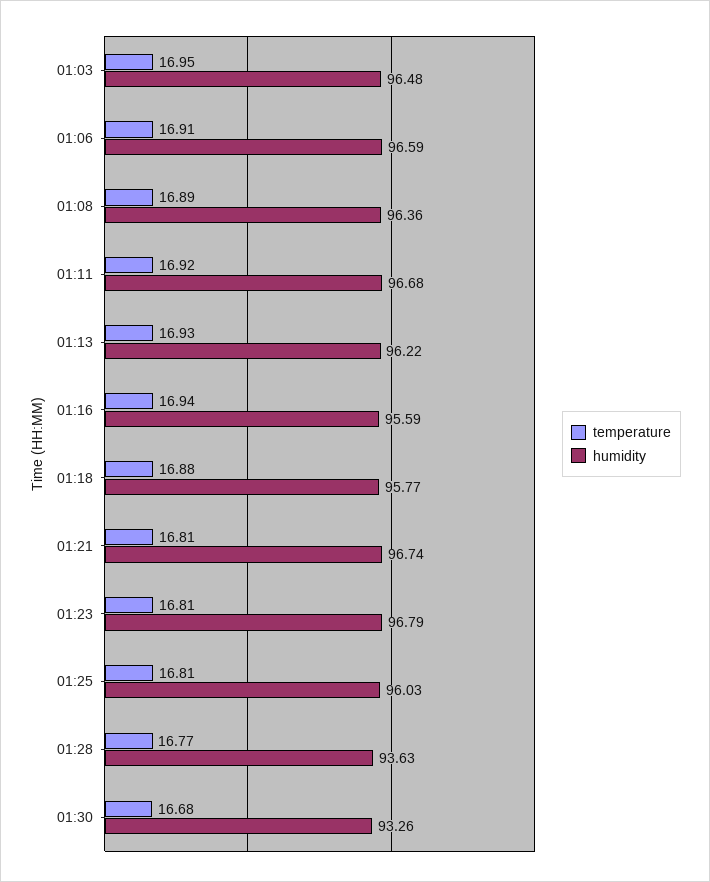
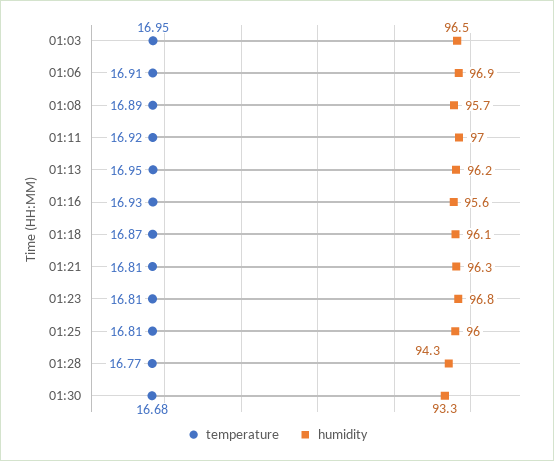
  {
    "temperature": {
      "01:03": 16.95,
      "01:06": 16.91,
      "01:08": 16.89,
      "01:11": 16.92,
-     "01:13": 16.93,
+     "01:13": 16.95,
-     "01:16": 16.94,
+     "01:16": 16.93,
-     "01:18": 16.88,
+     "01:18": 16.87,
      "01:21": 16.81,
      "01:23": 16.81,
      "01:25": 16.81,
      "01:28": 16.77,
      "01:30": 16.68
    },
    "humidity": {
      "01:03": 96.48,
-     "01:06": 96.59,
+     "01:06": 96.9,
-     "01:08": 96.36,
+     "01:08": 95.7,
-     "01:11": 96.68,
+     "01:11": 97,
      "01:13": 96.22,
      "01:16": 95.59,
-     "01:18": 95.77,
+     "01:18": 96.1,
-     "01:21": 96.74,
+     "01:21": 96.3,
      "01:23": 96.79,
      "01:25": 96.03,
-     "01:28": 93.63,
+     "01:28": 94.3,
      "01:30": 93.26
    }
  }

